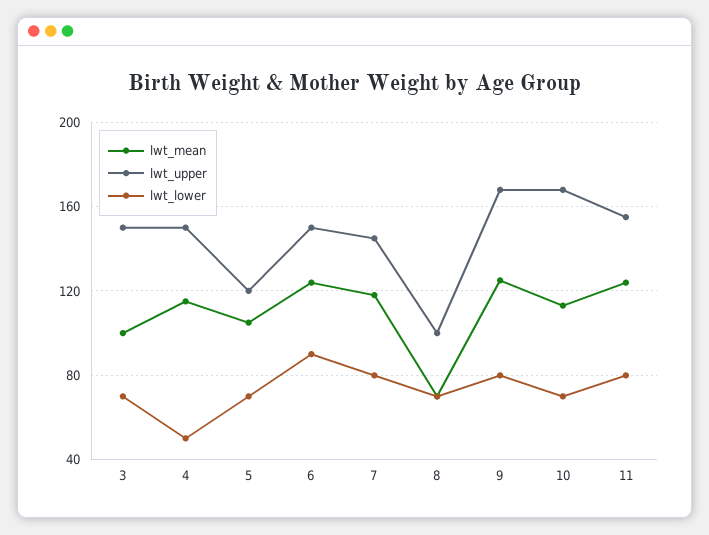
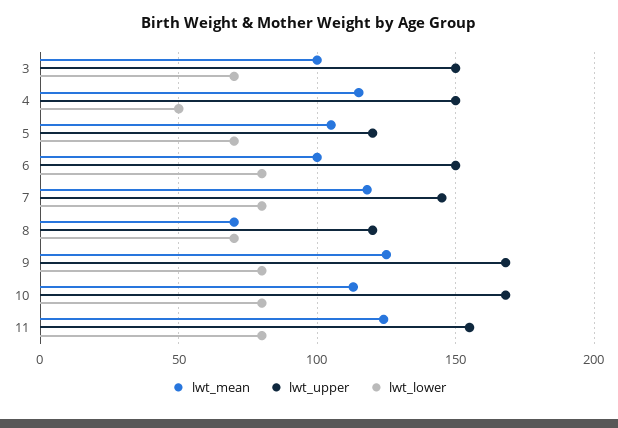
  {
    "lwt_mean": {
      "3": 100,
      "4": 115,
      "5": 105,
-     "6": 125,
+     "6": 100,
      "7": 120,
      "8": 70,
      "9": 125,
      "10": 115,
      "11": 125
    },
    "lwt_upper": {
      "3": 150,
      "4": 150,
      "5": 120,
      "6": 150,
      "7": 145,
-     "8": 100,
+     "8": 120,
      "9": 170,
      "10": 170,
      "11": 155
    },
    "lwt_lower": {
      "3": 70,
      "4": 50,
      "5": 70,
-     "6": 90,
+     "6": 80,
      "7": 80,
      "8": 70,
      "9": 80,
-     "10": 70,
+     "10": 80,
      "11": 80
    }
  }

